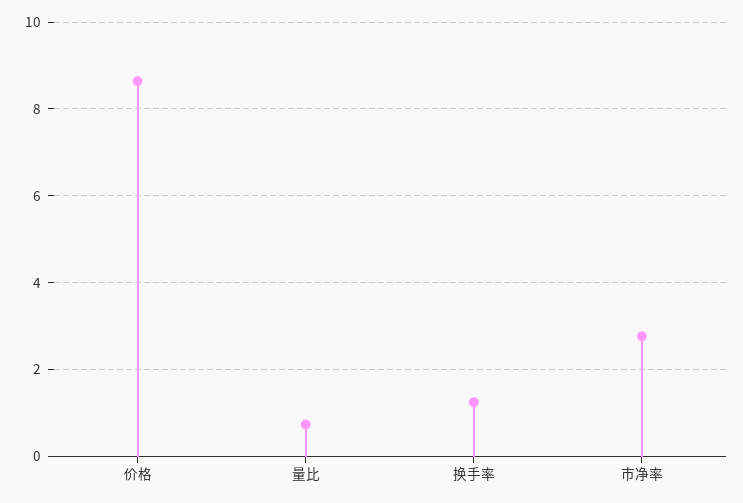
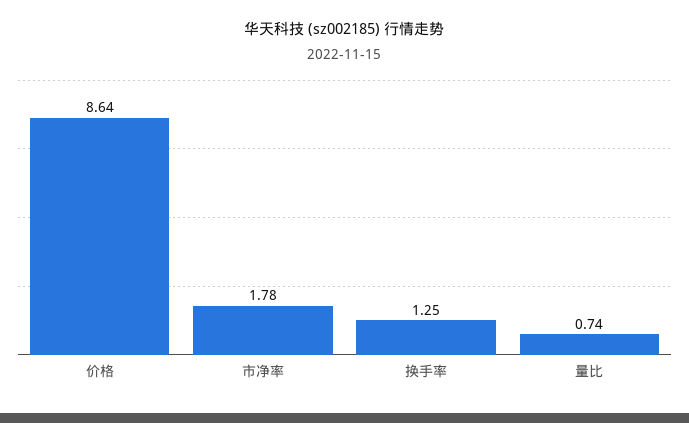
  {
    "价格": 8.64,
    "量比": 0.74,
    "换手率": 1.25,
-   "市净率": 2.8
+   "市净率": 1.78
  }

